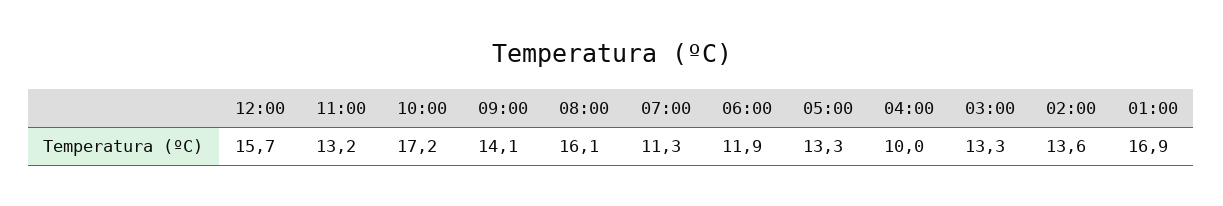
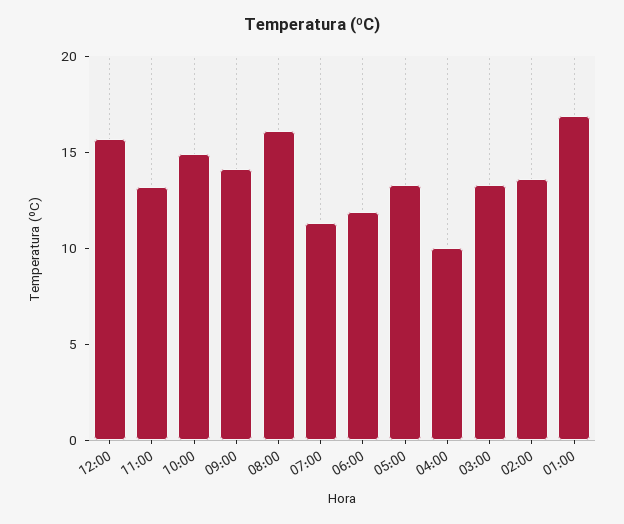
  {
    "12:00": 15.7,
    "11:00": 13.2,
-   "10:00": 17.2,
+   "10:00": 15,
    "09:00": 14.1,
    "08:00": 16.1,
    "07:00": 11.3,
    "06:00": 11.9,
    "05:00": 13.3,
    "04:00": 10,
    "03:00": 13.3,
    "02:00": 13.6,
    "01:00": 16.9
  }

